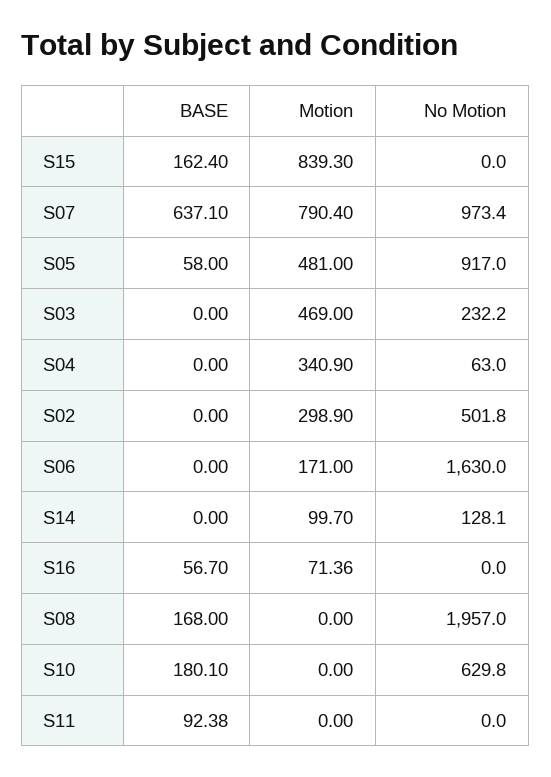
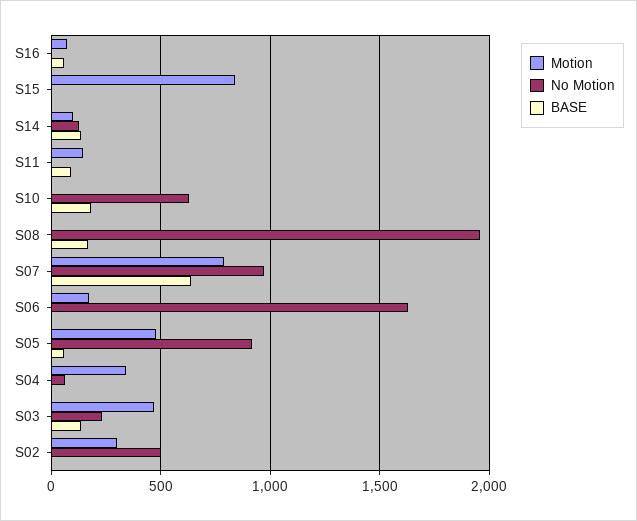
  {
    "BASE": {
-     "S15": 162.4,
+     "S15": 0,
      "S07": 637.1,
      "S05": 58,
-     "S03": 0,
+     "S03": 150,
      "S04": 0,
      "S02": 0,
      "S06": 0,
-     "S14": 0,
+     "S14": 150,
      "S16": 56.7,
      "S08": 168,
      "S10": 180.1,
      "S11": 92.38
    },
    "Motion": {
      "S15": 839.3,
      "S07": 790.4,
      "S05": 481,
      "S03": 469,
      "S04": 340.9,
      "S02": 298.9,
      "S06": 171,
      "S14": 99.7,
      "S16": 71.36,
      "S08": 0,
      "S10": 0,
-     "S11": 0
+     "S11": 150
    },
    "No Motion": {
      "S15": 0,
      "S07": 973.4,
      "S05": 917,
      "S03": 232.2,
      "S04": 63,
      "S02": 501.8,
      "S06": 1630,
      "S14": 128.1,
      "S16": 0,
      "S08": 1957,
      "S10": 629.8,
      "S11": 0
    }
  }

